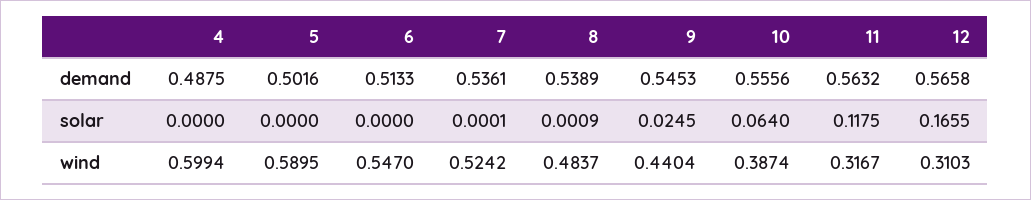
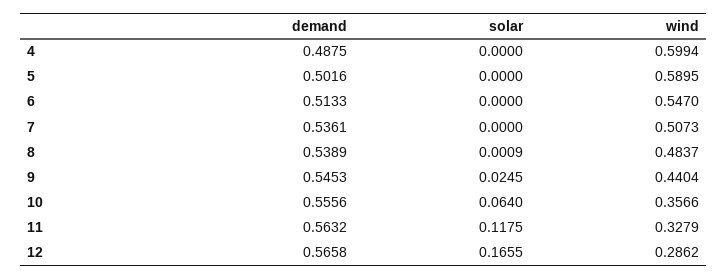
  {
    "4": {
      "demand": 0.4875,
      "solar": 0,
      "wind": 0.5994
    },
    "5": {
      "demand": 0.5016,
      "solar": 0,
      "wind": 0.5895
    },
    "6": {
      "demand": 0.5133,
      "solar": 0,
      "wind": 0.547
    },
    "7": {
      "demand": 0.5361,
-     "solar": 0.0001,
+     "solar": 0,
-     "wind": 0.5242
+     "wind": 0.5073
    },
    "8": {
      "demand": 0.5389,
      "solar": 0.0009,
      "wind": 0.4837
    },
    "9": {
      "demand": 0.5453,
      "solar": 0.0245,
      "wind": 0.4404
    },
    "10": {
      "demand": 0.5556,
      "solar": 0.064,
-     "wind": 0.3874
+     "wind": 0.3566
    },
    "11": {
      "demand": 0.5632,
      "solar": 0.1175,
-     "wind": 0.3167
+     "wind": 0.3279
    },
    "12": {
      "demand": 0.5658,
      "solar": 0.1655,
-     "wind": 0.3103
+     "wind": 0.2862
    }
  }

